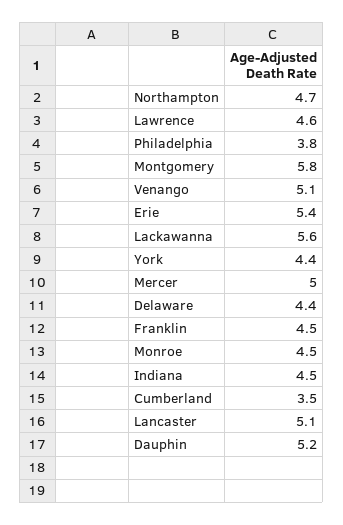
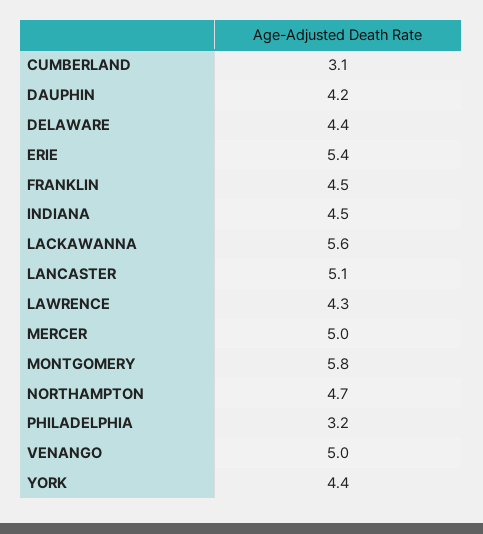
  {
    "Northampton": 4.7,
-   "Lawrence": 4.6,
+   "Lawrence": 4.3,
-   "Philadelphia": 3.8,
+   "Philadelphia": 3.2,
    "Montgomery": 5.8,
-   "Venango": 5.1,
+   "Venango": 5,
    "Erie": 5.4,
    "Lackawanna": 5.6,
    "York": 4.4,
    "Mercer": 5,
    "Delaware": 4.4,
    "Franklin": 4.5,
-   "Monroe": 4.5,
    "Indiana": 4.5,
-   "Cumberland": 3.5,
+   "Cumberland": 3.1,
    "Lancaster": 5.1,
-   "Dauphin": 5.2
+   "Dauphin": 4.2
  }

